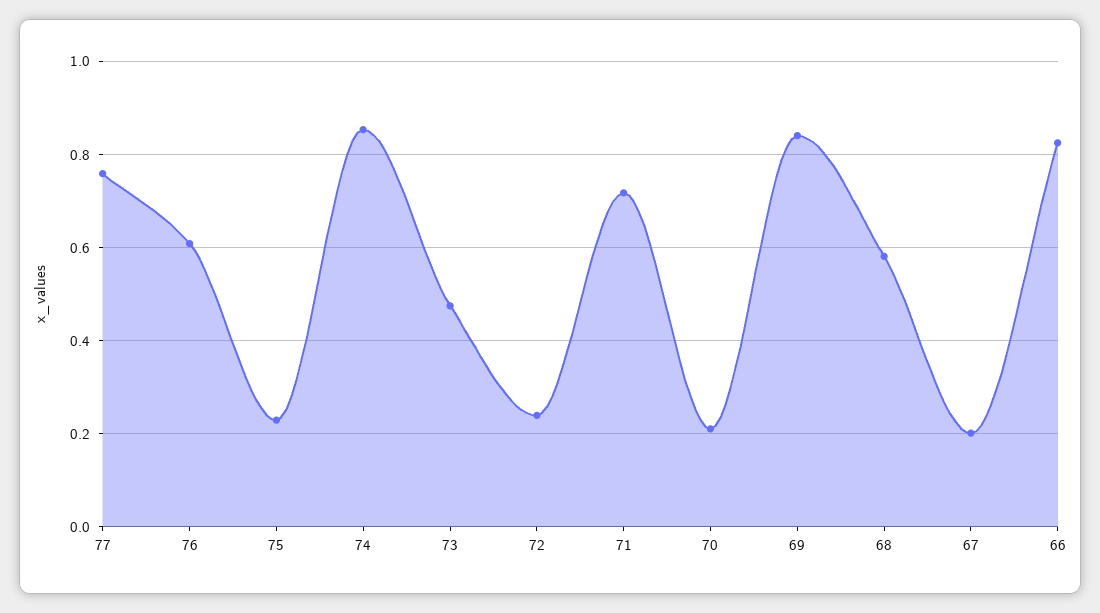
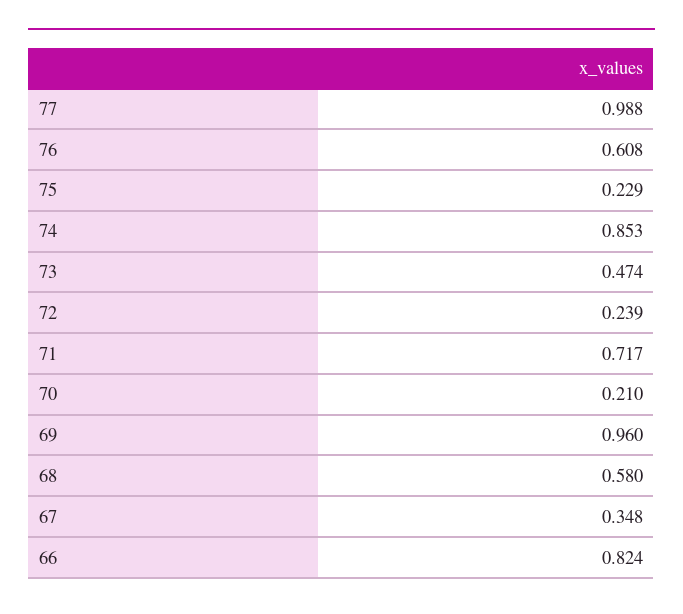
  {
-   "77": 0.76,
+   "77": 0.988,
    "76": 0.608,
    "75": 0.229,
    "74": 0.853,
    "73": 0.474,
    "72": 0.239,
    "71": 0.717,
    "70": 0.21,
-   "69": 0.84,
+   "69": 0.96,
    "68": 0.58,
-   "67": 0.2,
+   "67": 0.348,
    "66": 0.824
  }

